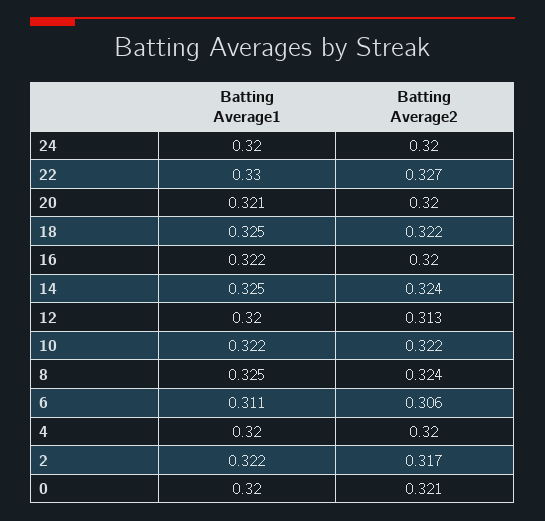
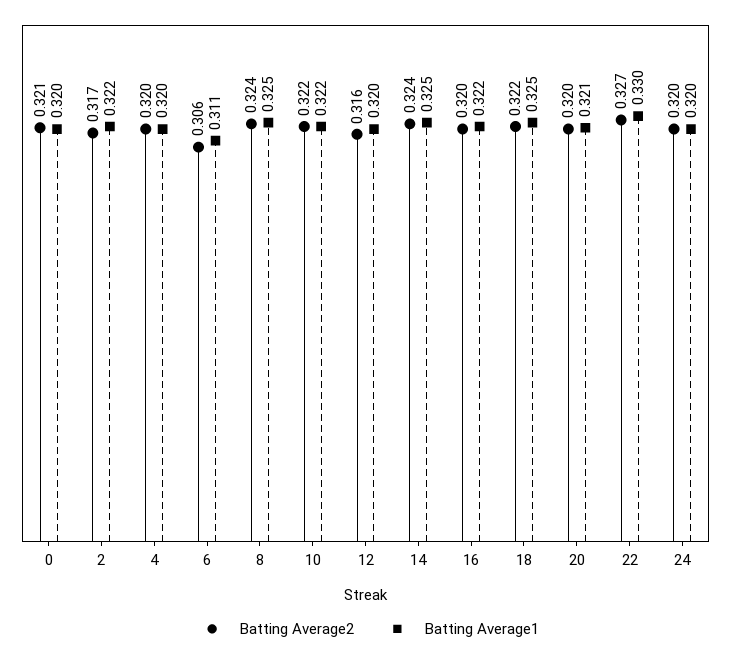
  {
    "Batting Average1": {
      "24": 0.32,
      "22": 0.33,
      "20": 0.321,
      "18": 0.325,
      "16": 0.322,
      "14": 0.325,
      "12": 0.32,
      "10": 0.322,
      "8": 0.325,
      "6": 0.311,
      "4": 0.32,
      "2": 0.322,
      "0": 0.32
    },
    "Batting Average2": {
      "24": 0.32,
      "22": 0.327,
      "20": 0.32,
      "18": 0.322,
      "16": 0.32,
      "14": 0.324,
-     "12": 0.313,
+     "12": 0.316,
      "10": 0.322,
      "8": 0.324,
      "6": 0.306,
      "4": 0.32,
      "2": 0.317,
      "0": 0.321
    }
  }

